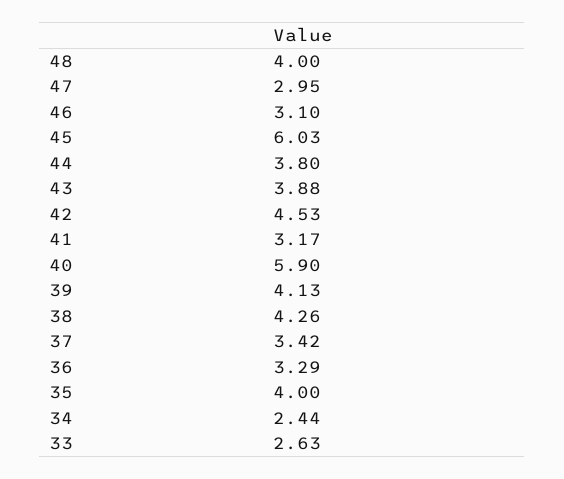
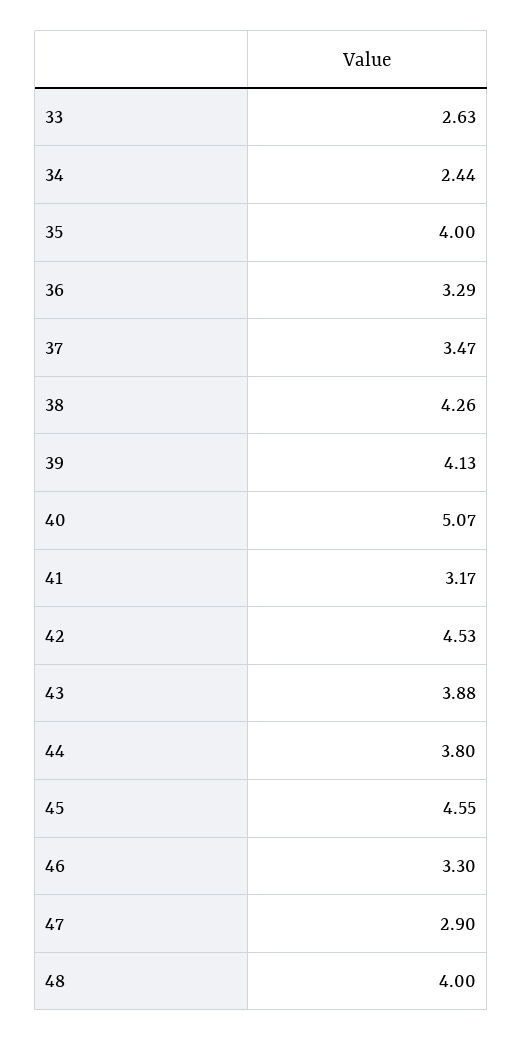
  {
    "48": 4,
-   "47": 2.95,
+   "47": 2.9,
-   "46": 3.1,
+   "46": 3.3,
-   "45": 6.03,
+   "45": 4.55,
    "44": 3.8,
    "43": 3.88,
    "42": 4.53,
    "41": 3.17,
-   "40": 5.9,
+   "40": 5.07,
    "39": 4.13,
    "38": 4.26,
-   "37": 3.42,
+   "37": 3.47,
    "36": 3.29,
    "35": 4,
    "34": 2.44,
    "33": 2.63
  }

